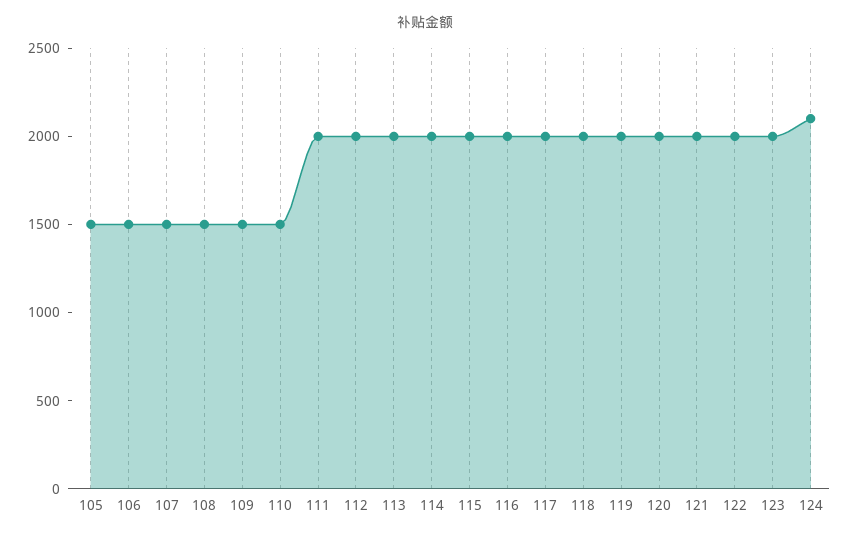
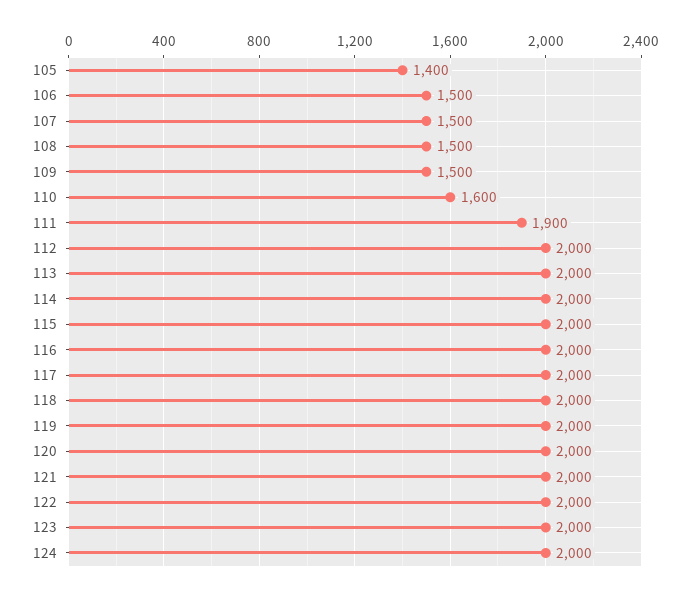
  {
-   "105": 1500,
+   "105": 1400,
    "106": 1500,
    "107": 1500,
    "108": 1500,
    "109": 1500,
-   "110": 1500,
+   "110": 1600,
-   "111": 2000,
+   "111": 1900,
    "112": 2000,
    "113": 2000,
    "114": 2000,
    "115": 2000,
    "116": 2000,
    "117": 2000,
    "118": 2000,
    "119": 2000,
    "120": 2000,
    "121": 2000,
    "122": 2000,
    "123": 2000,
-   "124": 2100
+   "124": 2000
  }

